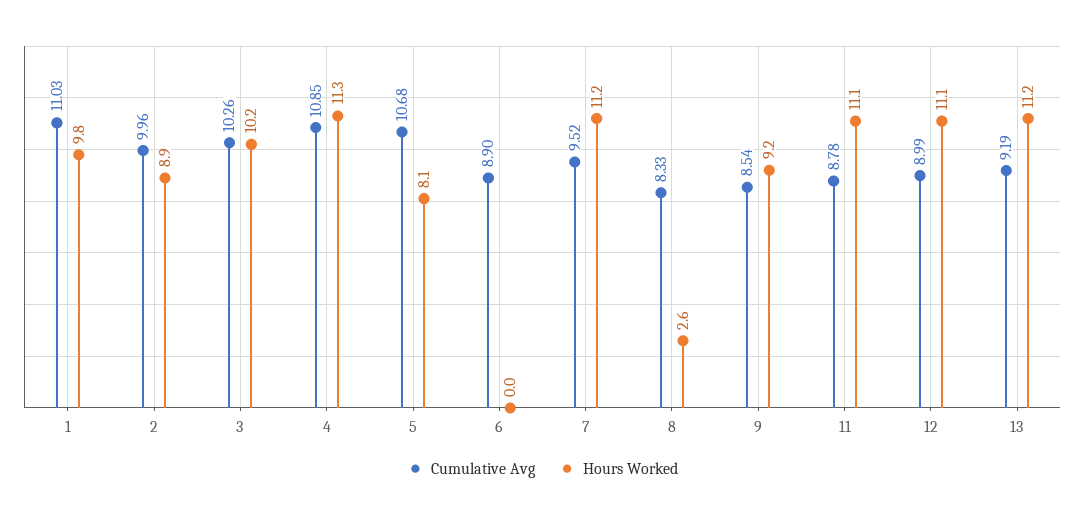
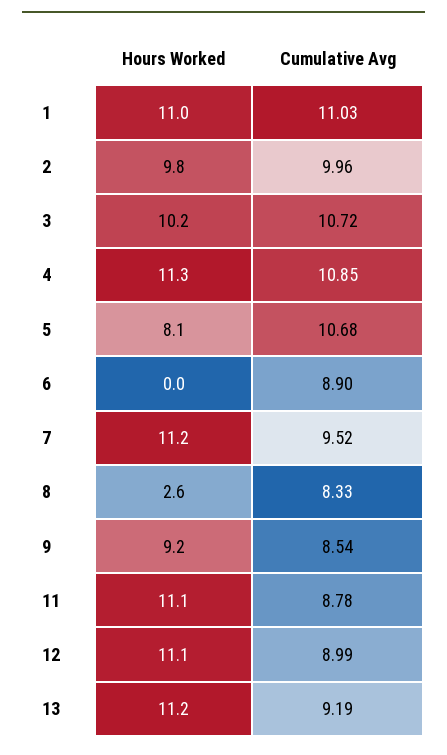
  {
    "Cumulative Avg": {
      "1": 11.03,
      "2": 9.96,
-     "3": 10.26,
+     "3": 10.72,
      "4": 10.85,
      "5": 10.68,
      "6": 8.9,
      "7": 9.52,
      "8": 8.33,
      "9": 8.54,
      "11": 8.78,
      "12": 8.99,
      "13": 9.19
    },
    "Hours Worked": {
-     "1": 9.8,
+     "1": 11,
-     "2": 8.9,
+     "2": 9.8,
      "3": 10.2,
      "4": 11.3,
      "5": 8.1,
      "6": 0,
      "7": 11.2,
      "8": 2.6,
      "9": 9.2,
      "11": 11.1,
      "12": 11.1,
      "13": 11.2
    }
  }

